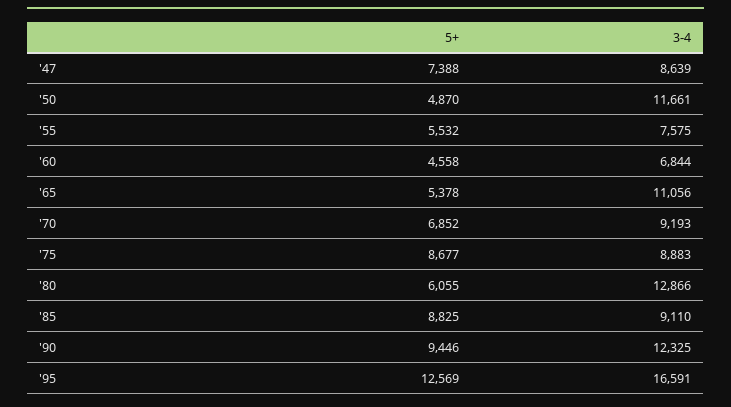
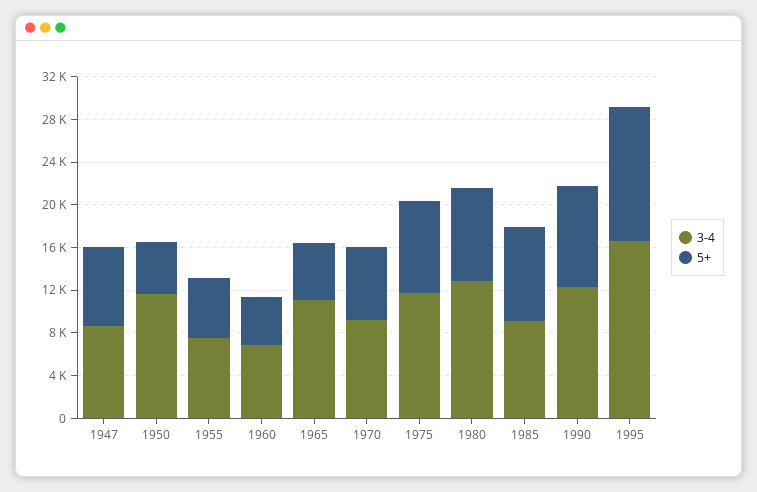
  {
    "5+": {
      "'47": 7388,
      "'50": 4870,
      "'55": 5532,
      "'60": 4558,
      "'65": 5378,
      "'70": 6852,
      "'75": 8677,
-     "'80": 6055,
+     "'80": 9000,
      "'85": 8825,
      "'90": 9446,
      "'95": 12569
    },
    "3-4": {
      "'47": 8639,
      "'50": 11661,
      "'55": 7575,
      "'60": 6844,
      "'65": 11056,
      "'70": 9193,
-     "'75": 8883,
+     "'75": 12000,
      "'80": 12866,
      "'85": 9110,
      "'90": 12325,
      "'95": 16591
    }
  }

